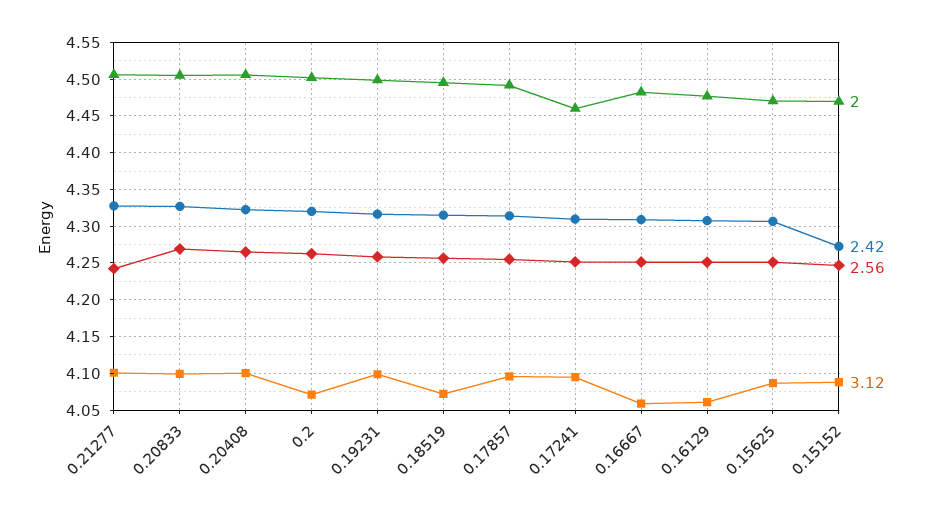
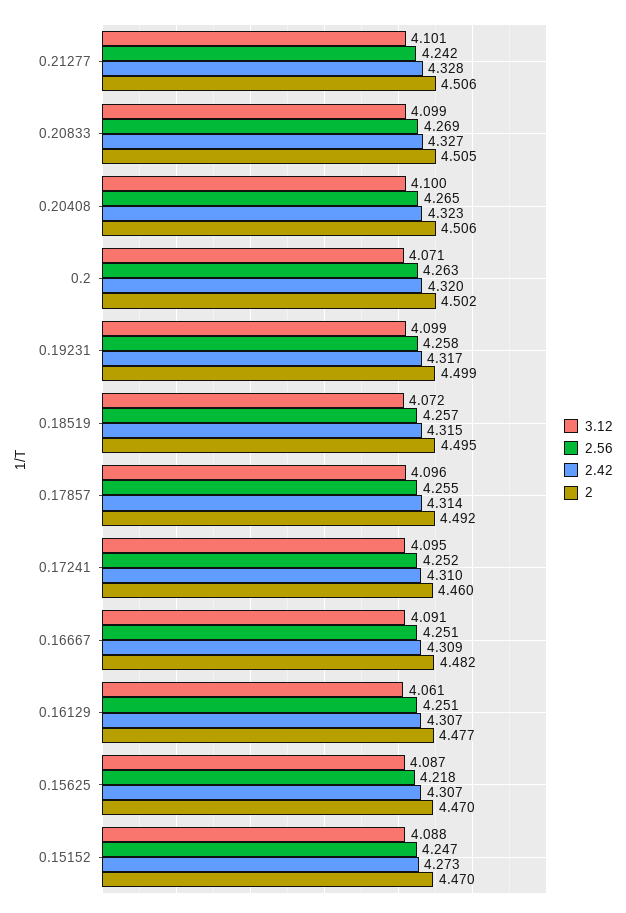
  {
    "2": {
      "0.21277": 4.506,
      "0.20833": 4.505,
      "0.20408": 4.506,
      "0.2": 4.502,
      "0.19231": 4.499,
      "0.18519": 4.495,
      "0.17857": 4.492,
      "0.17241": 4.46,
      "0.16667": 4.482,
      "0.16129": 4.477,
      "0.15625": 4.47,
      "0.15152": 4.47
    },
    "2.42": {
      "0.21277": 4.328,
      "0.20833": 4.327,
      "0.20408": 4.323,
      "0.2": 4.32,
      "0.19231": 4.317,
      "0.18519": 4.315,
      "0.17857": 4.314,
      "0.17241": 4.31,
      "0.16667": 4.309,
      "0.16129": 4.307,
      "0.15625": 4.307,
      "0.15152": 4.273
    },
    "2.56": {
      "0.21277": 4.242,
      "0.20833": 4.269,
      "0.20408": 4.265,
      "0.2": 4.263,
      "0.19231": 4.258,
      "0.18519": 4.257,
      "0.17857": 4.255,
      "0.17241": 4.252,
      "0.16667": 4.251,
      "0.16129": 4.251,
-     "0.15625": 4.25,
+     "0.15625": 4.218,
      "0.15152": 4.247
    },
    "3.12": {
      "0.21277": 4.101,
      "0.20833": 4.099,
      "0.20408": 4.1,
      "0.2": 4.071,
      "0.19231": 4.099,
      "0.18519": 4.072,
      "0.17857": 4.096,
      "0.17241": 4.095,
-     "0.16667": 4.06,
+     "0.16667": 4.091,
      "0.16129": 4.061,
      "0.15625": 4.087,
      "0.15152": 4.088
    }
  }

